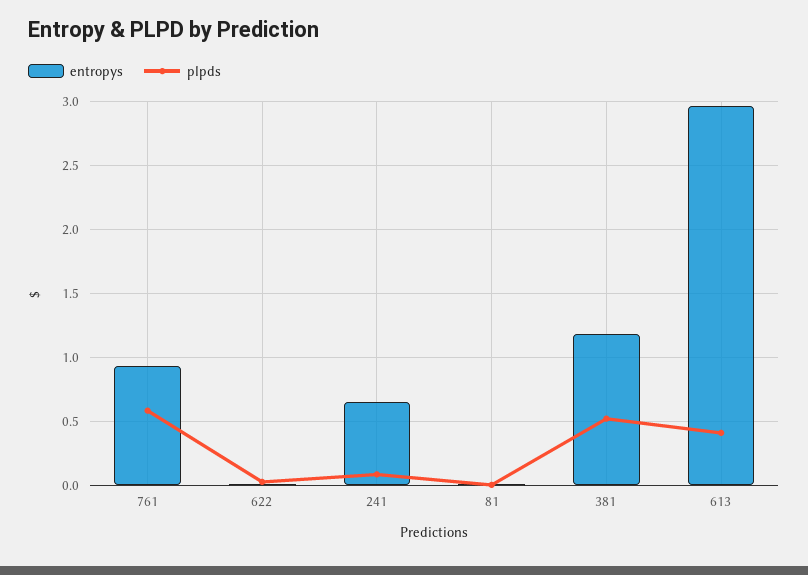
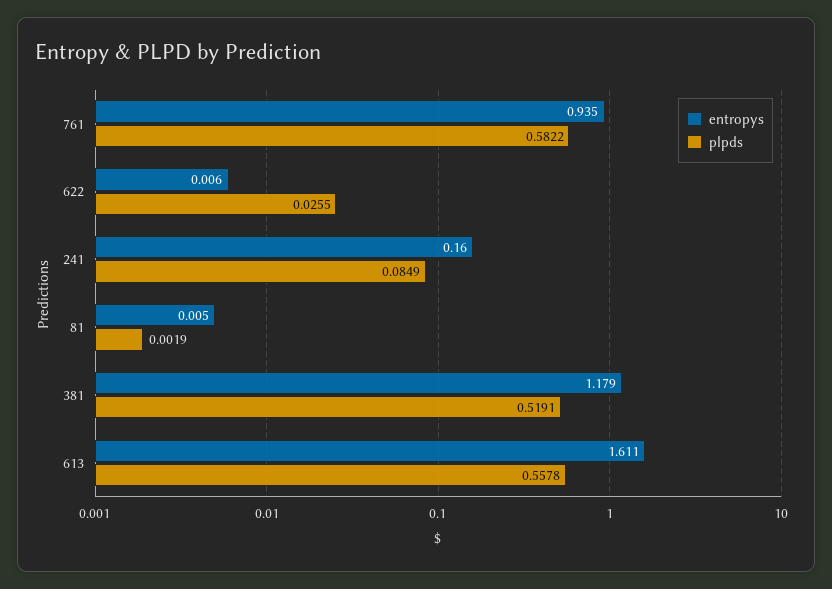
  {
    "entropys": {
      "761": 0.935,
      "622": 0.006,
-     "241": 0.65,
+     "241": 0.16,
      "81": 0.005,
      "381": 1.179,
-     "613": 2.95
+     "613": 1.611
    },
    "plpds": {
      "761": 0.5822,
      "622": 0.0255,
      "241": 0.0849,
      "81": 0.0019,
      "381": 0.5191,
-     "613": 0.4
+     "613": 0.5578
    }
  }

